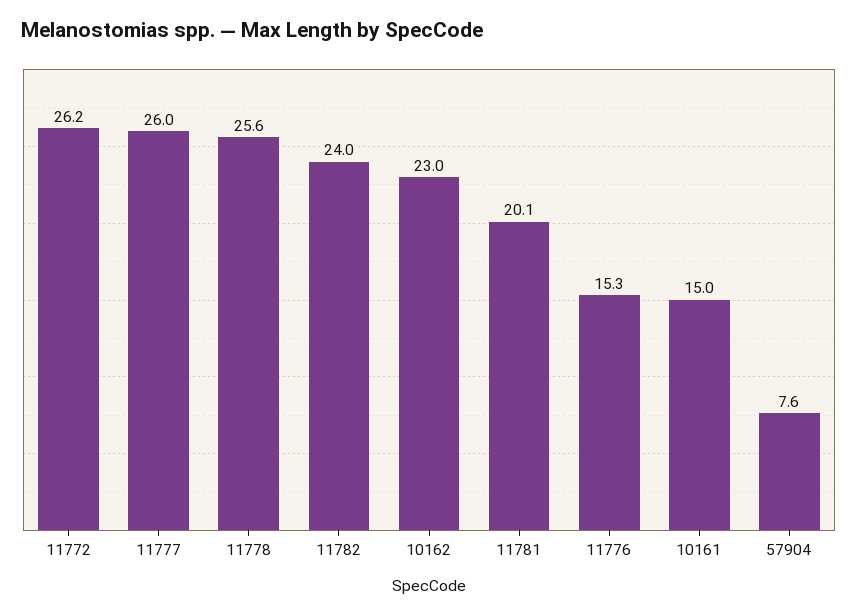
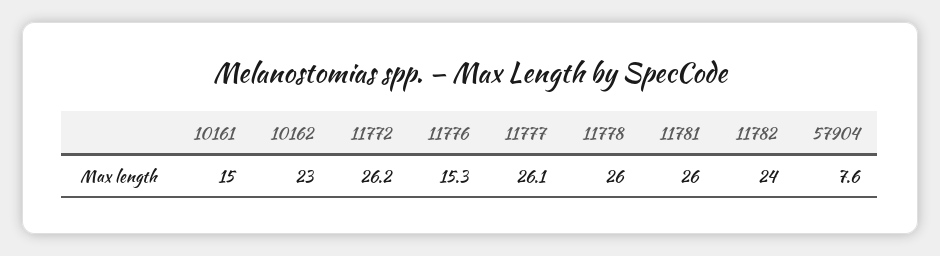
  {
    "11772": 26.2,
-   "11777": 26,
+   "11777": 26.1,
-   "11778": 25.6,
+   "11778": 26,
    "11782": 24,
    "10162": 23,
-   "11781": 20.1,
+   "11781": 26,
    "11776": 15.3,
    "10161": 15,
    "57904": 7.6
  }

